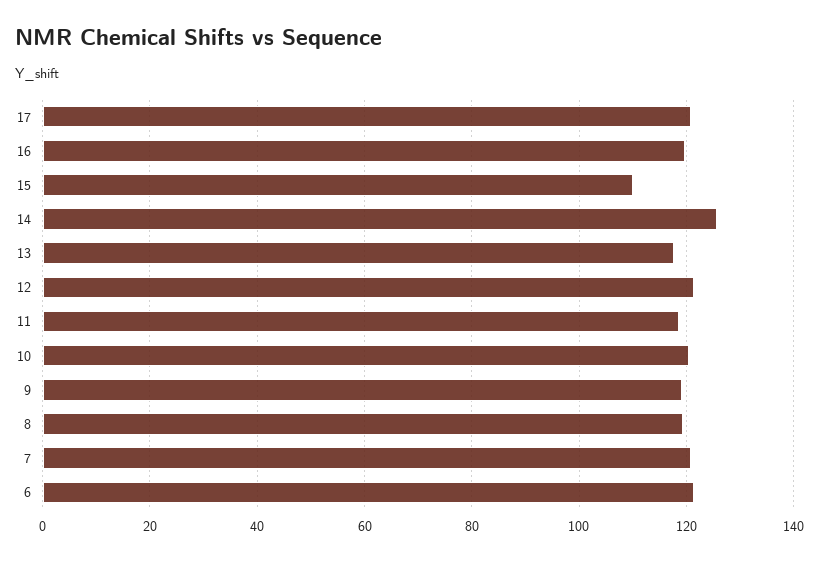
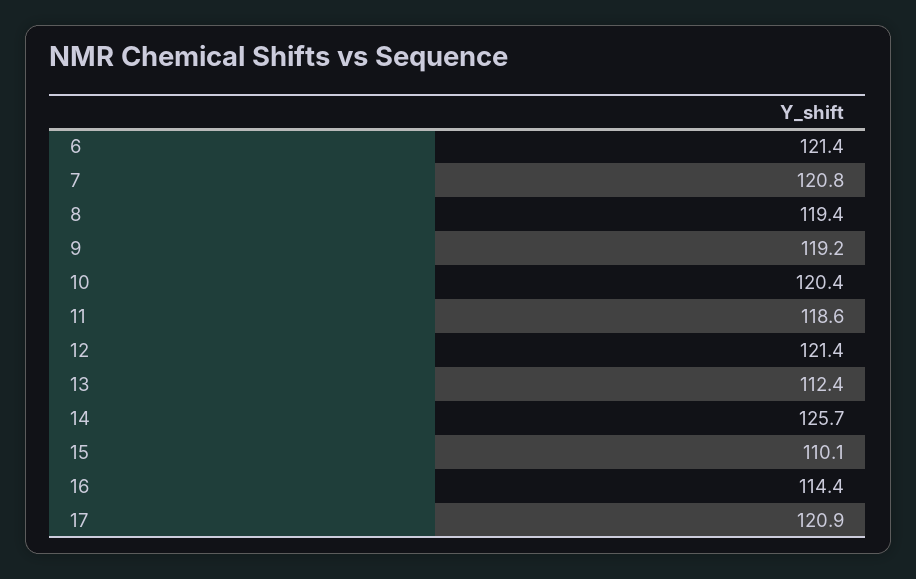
  {
    "17": 120.9,
-   "16": 120,
+   "16": 114.4,
    "15": 110.1,
    "14": 125.7,
-   "13": 118,
+   "13": 112.4,
    "12": 121.4,
    "11": 118.6,
    "10": 120.4,
    "9": 119.2,
    "8": 119.4,
    "7": 120.8,
    "6": 121.4
  }

